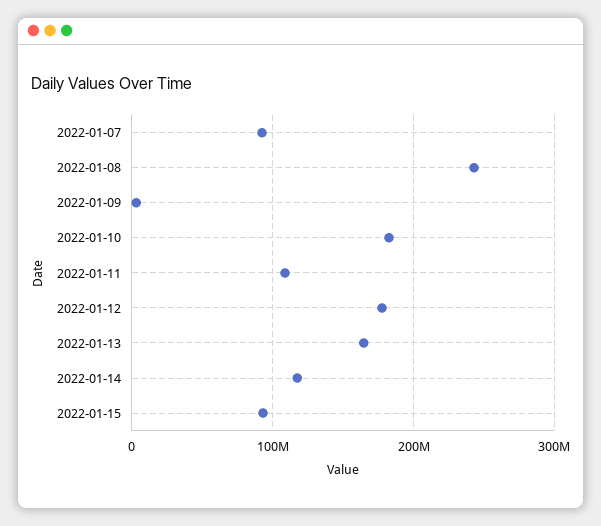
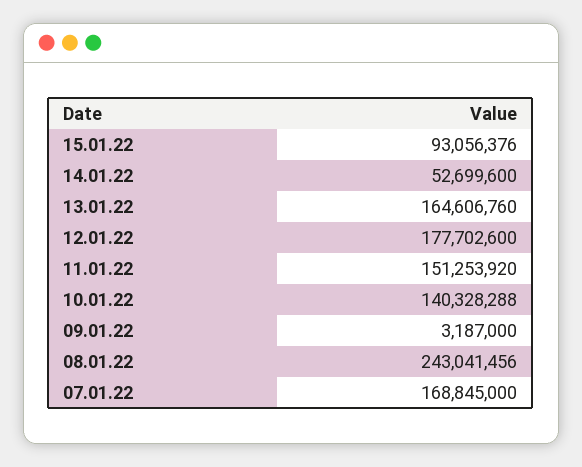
  {
-   "2022-01-07": 90000000,
+   "2022-01-07": 168845000,
    "2022-01-08": 243041456,
    "2022-01-09": 3187000,
-   "2022-01-10": 180000000,
+   "2022-01-10": 140328288,
-   "2022-01-11": 110000000,
+   "2022-01-11": 151253920,
    "2022-01-12": 177702600,
    "2022-01-13": 164606760,
-   "2022-01-14": 120000000,
+   "2022-01-14": 52699600,
    "2022-01-15": 93056376
  }

